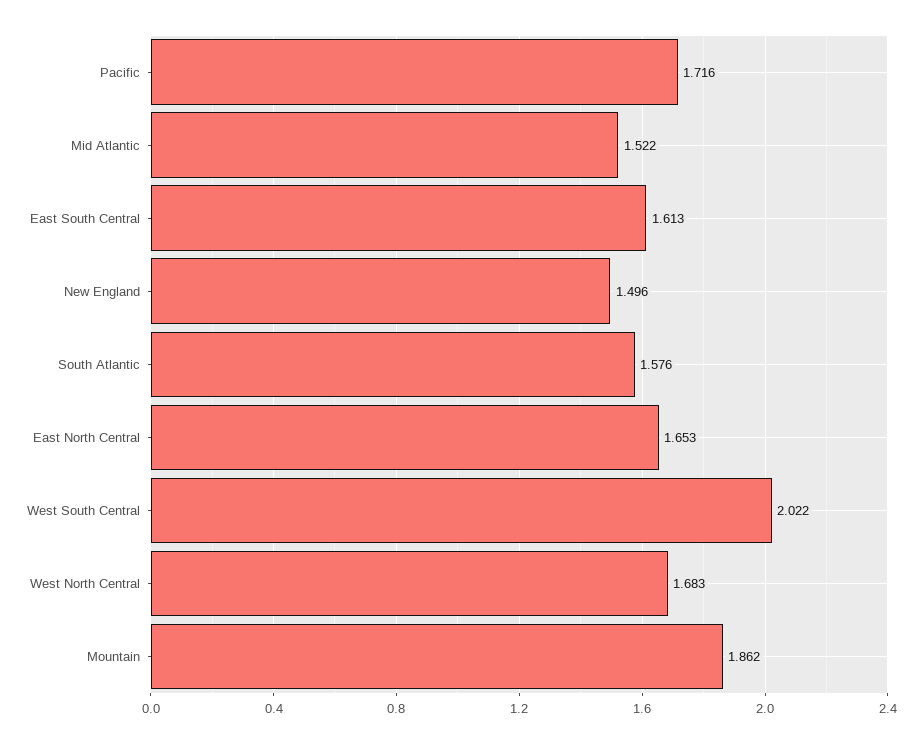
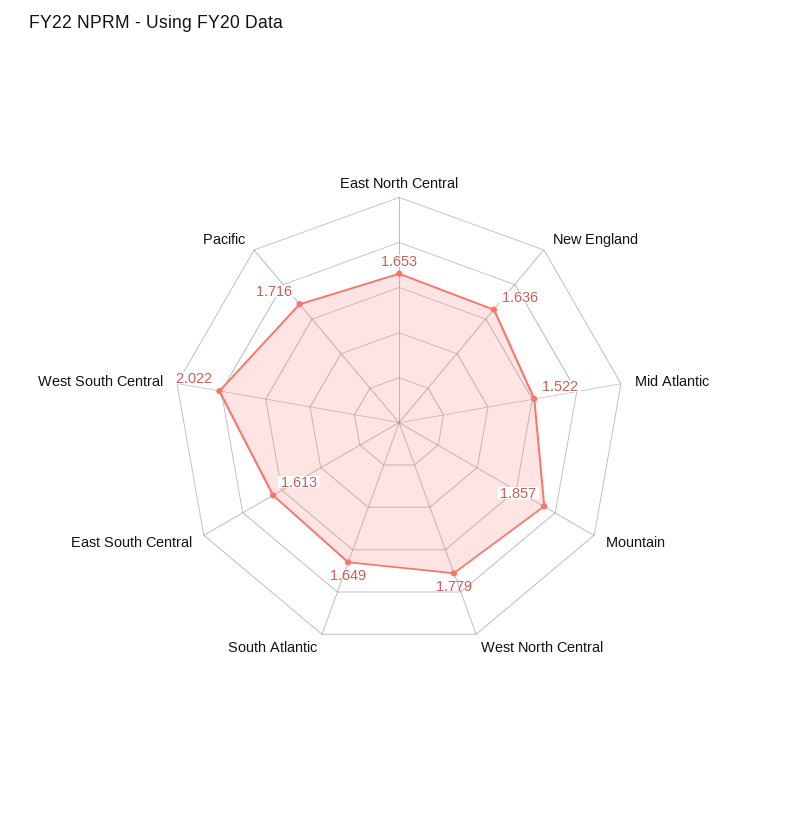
  {
    "Pacific": 1.716,
    "Mid Atlantic": 1.522,
    "East South Central": 1.613,
-   "New England": 1.496,
+   "New England": 1.636,
-   "South Atlantic": 1.576,
+   "South Atlantic": 1.649,
    "East North Central": 1.653,
    "West South Central": 2.022,
-   "West North Central": 1.683,
+   "West North Central": 1.779,
-   "Mountain": 1.862
+   "Mountain": 1.857
  }

